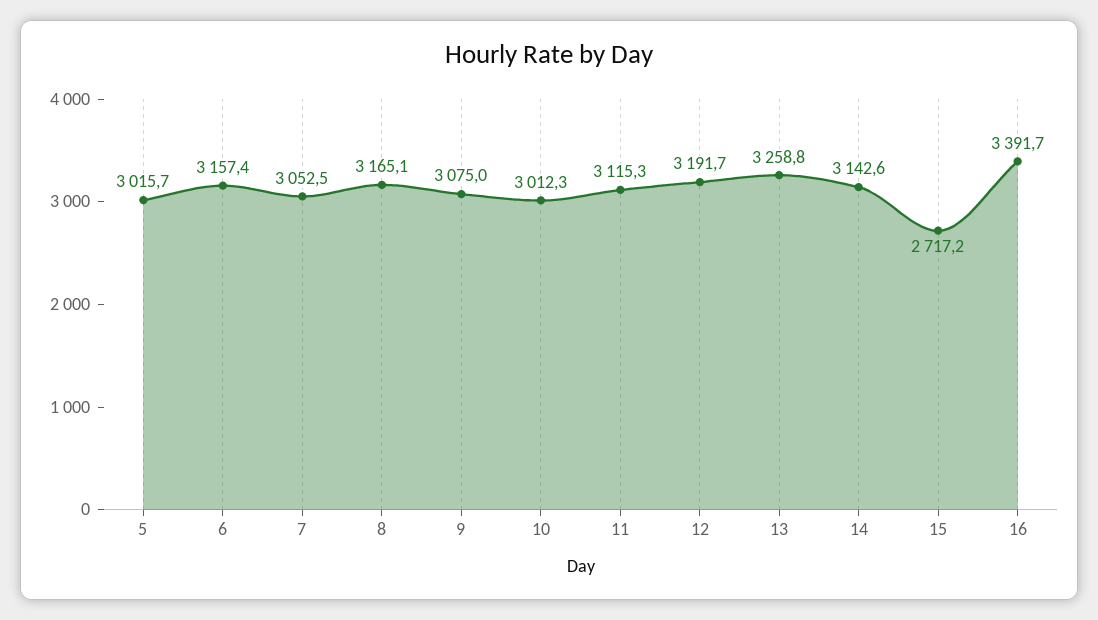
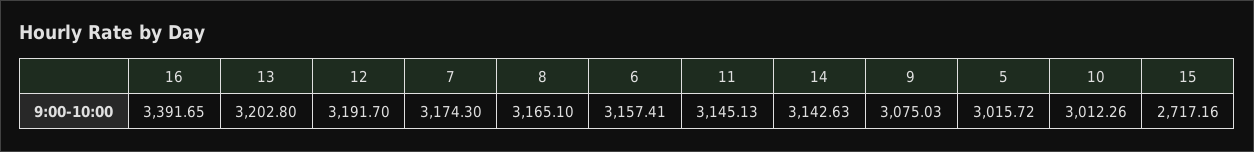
  {
    "5": 3015.72,
    "6": 3157.41,
-   "7": 3052.5,
+   "7": 3174.3,
    "8": 3165.1,
    "9": 3075.03,
    "10": 3012.26,
-   "11": 3115.3,
+   "11": 3145.13,
    "12": 3191.7,
-   "13": 3258.8,
+   "13": 3202.8,
    "14": 3142.63,
    "15": 2717.16,
    "16": 3391.65
  }

